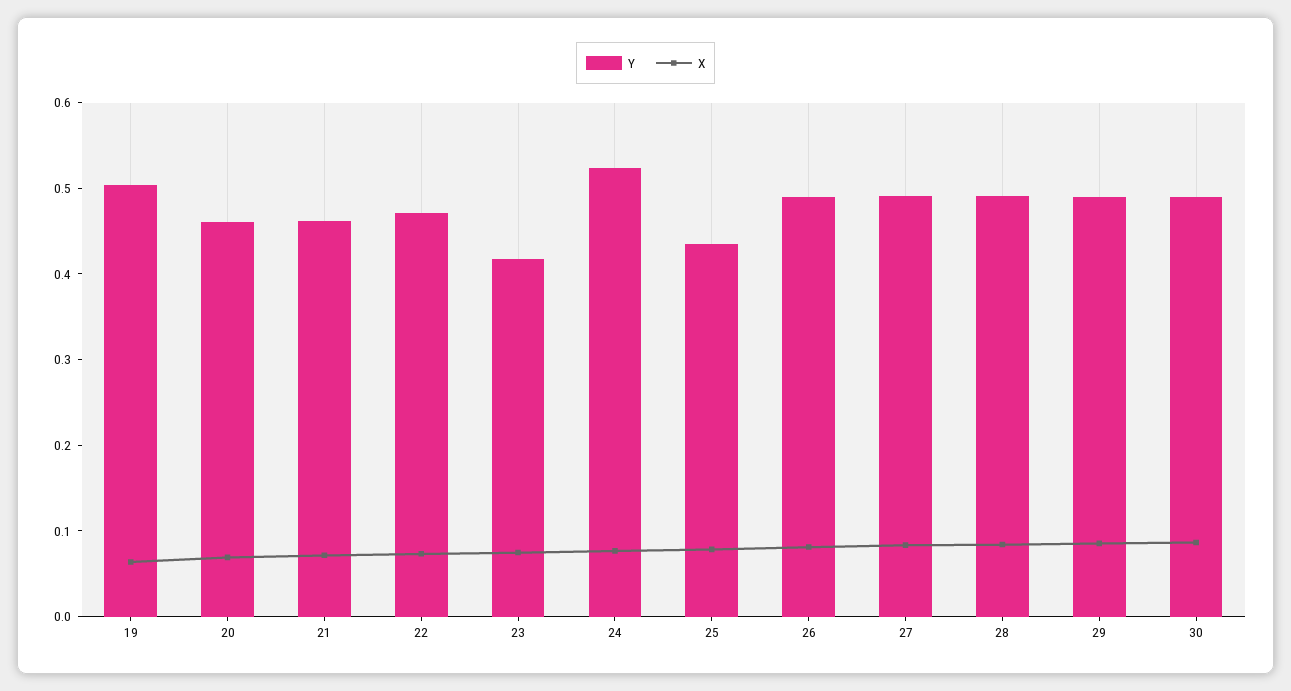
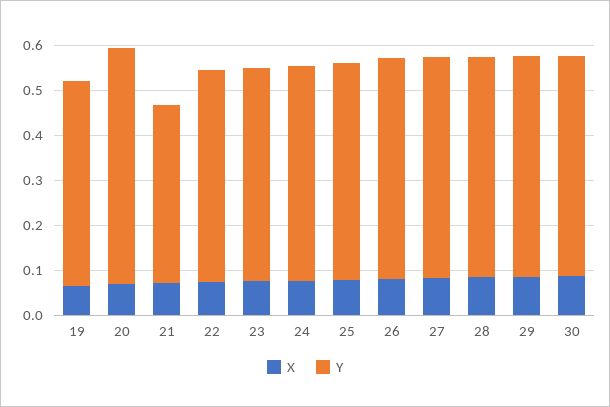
  {
    "Y": {
-     "19": 0.5,
+     "19": 0.46,
-     "20": 0.46,
+     "20": 0.52,
-     "21": 0.46,
+     "21": 0.4,
      "22": 0.48,
-     "23": 0.42,
+     "23": 0.48,
-     "24": 0.52,
+     "24": 0.48,
-     "25": 0.44,
+     "25": 0.48,
      "26": 0.5,
      "27": 0.5,
      "28": 0.5,
      "29": 0.5,
      "30": 0.5
    },
    "X": {
      "19": 0.06,
      "20": 0.06,
      "21": 0.08,
      "22": 0.08,
      "23": 0.08,
      "24": 0.08,
      "25": 0.08,
      "26": 0.08,
      "27": 0.08,
      "28": 0.08,
      "29": 0.08,
      "30": 0.08
    }
  }

